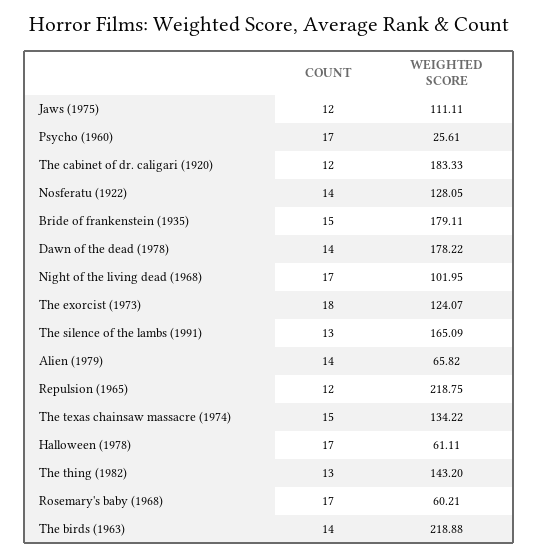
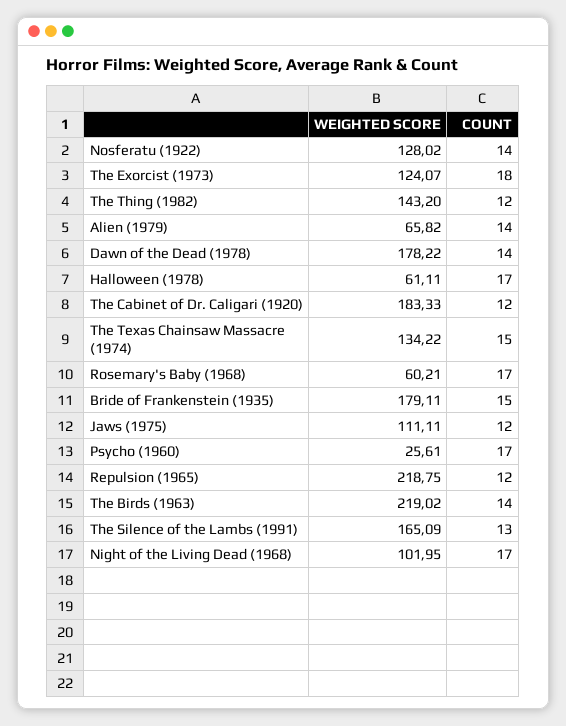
  {
    "COUNT": {
      "Jaws (1975)": 12,
      "Psycho (1960)": 17,
      "The cabinet of dr. caligari (1920)": 12,
      "Nosferatu (1922)": 14,
      "Bride of frankenstein (1935)": 15,
      "Dawn of the dead (1978)": 14,
      "Night of the living dead (1968)": 17,
      "The exorcist (1973)": 18,
      "The silence of the lambs (1991)": 13,
      "Alien (1979)": 14,
      "Repulsion (1965)": 12,
      "The texas chainsaw massacre (1974)": 15,
      "Halloween (1978)": 17,
-     "The thing (1982)": 13,
+     "The thing (1982)": 12,
      "Rosemary's baby (1968)": 17,
      "The birds (1963)": 14
    },
    "WEIGHTED SCORE": {
      "Jaws (1975)": 111.11,
      "Psycho (1960)": 25.61,
      "The cabinet of dr. caligari (1920)": 183.33,
-     "Nosferatu (1922)": 128.05,
+     "Nosferatu (1922)": 128.02,
      "Bride of frankenstein (1935)": 179.11,
      "Dawn of the dead (1978)": 178.22,
      "Night of the living dead (1968)": 101.95,
      "The exorcist (1973)": 124.07,
      "The silence of the lambs (1991)": 165.09,
      "Alien (1979)": 65.82,
      "Repulsion (1965)": 218.75,
      "The texas chainsaw massacre (1974)": 134.22,
      "Halloween (1978)": 61.11,
      "The thing (1982)": 143.2,
      "Rosemary's baby (1968)": 60.21,
-     "The birds (1963)": 218.88
+     "The birds (1963)": 219.02
    }
  }

